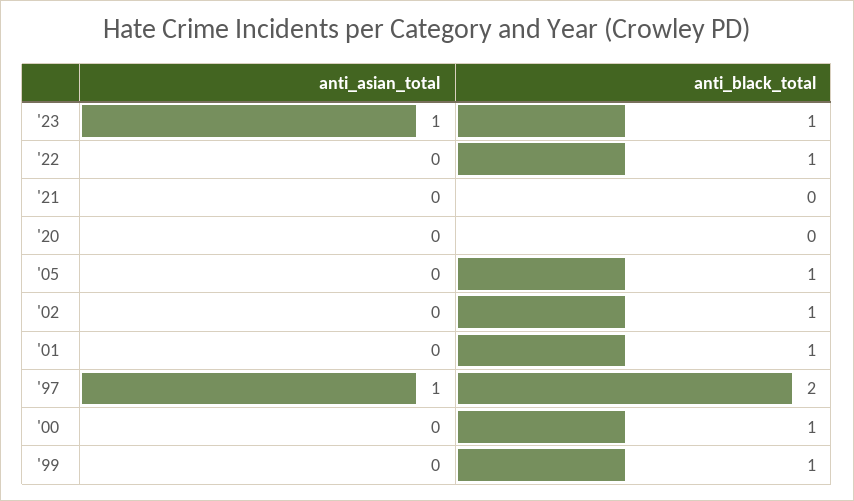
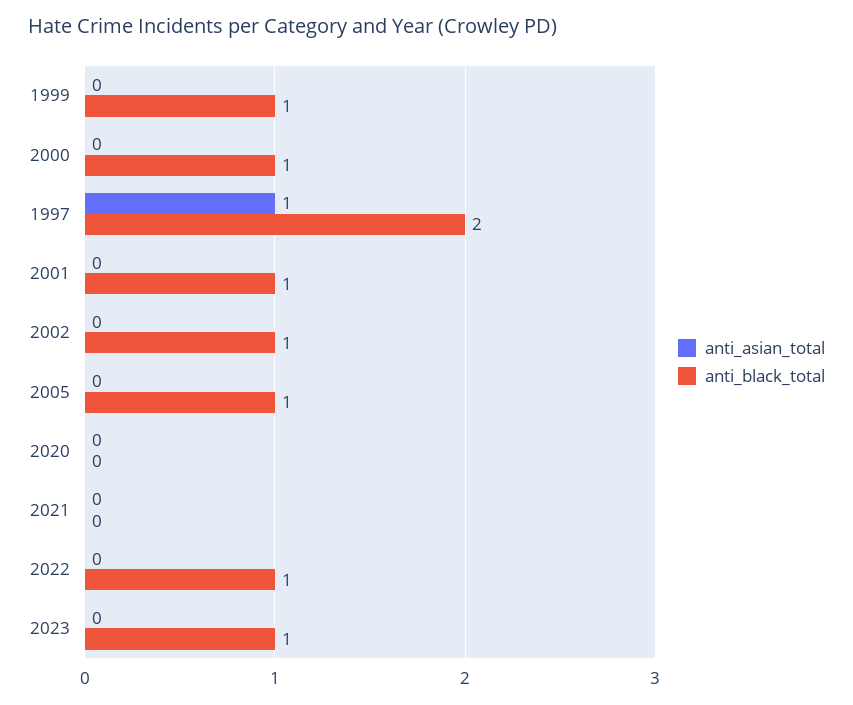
  {
    "anti_asian_total": {
-     "'23": 1,
+     "'23": 0,
      "'22": 0,
      "'21": 0,
      "'20": 0,
      "'05": 0,
      "'02": 0,
      "'01": 0,
      "'97": 1,
      "'00": 0,
      "'99": 0
    },
    "anti_black_total": {
      "'23": 1,
      "'22": 1,
      "'21": 0,
      "'20": 0,
      "'05": 1,
      "'02": 1,
      "'01": 1,
      "'97": 2,
      "'00": 1,
      "'99": 1
    }
  }

